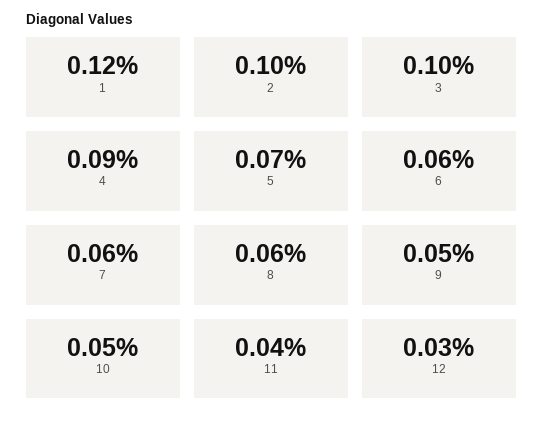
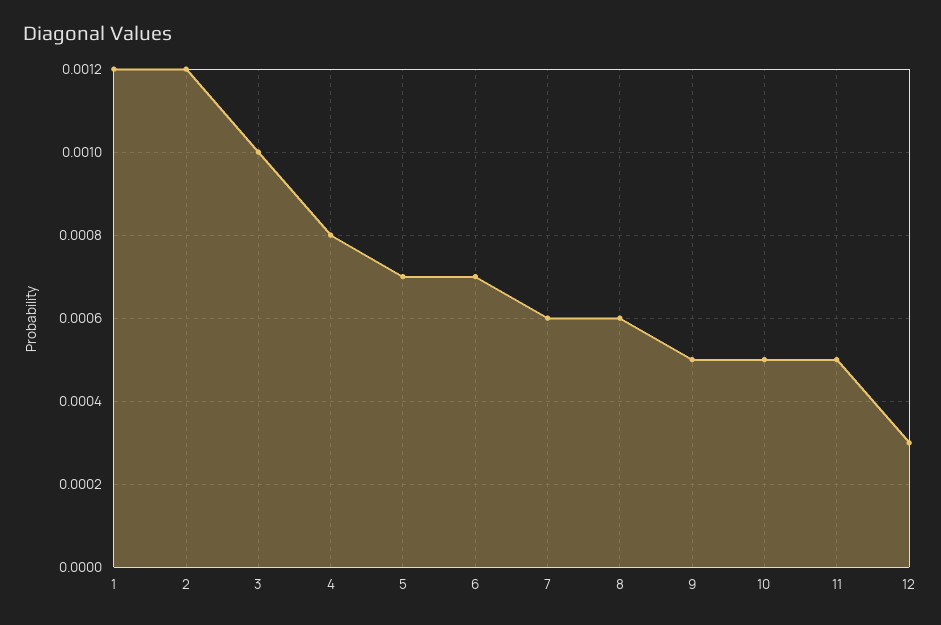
  {
    "1": 0.0012,
-   "2": 0.001,
+   "2": 0.0012,
    "3": 0.001,
-   "4": 0.0009,
+   "4": 0.0008,
    "5": 0.0007,
-   "6": 0.0006,
+   "6": 0.0007,
    "7": 0.0006,
    "8": 0.0006,
    "9": 0.0005,
    "10": 0.0005,
-   "11": 0.0004,
+   "11": 0.0005,
    "12": 0.0003
  }

